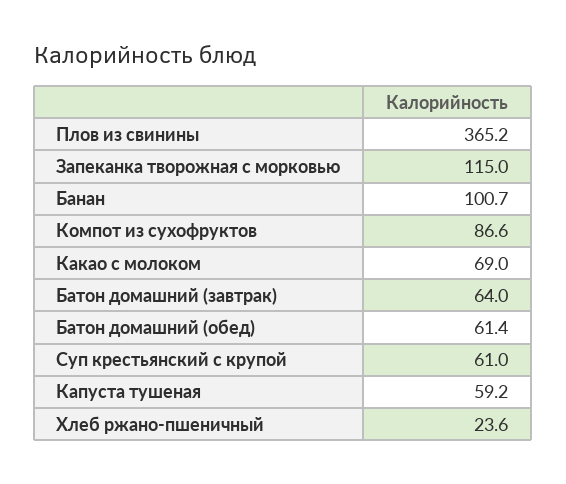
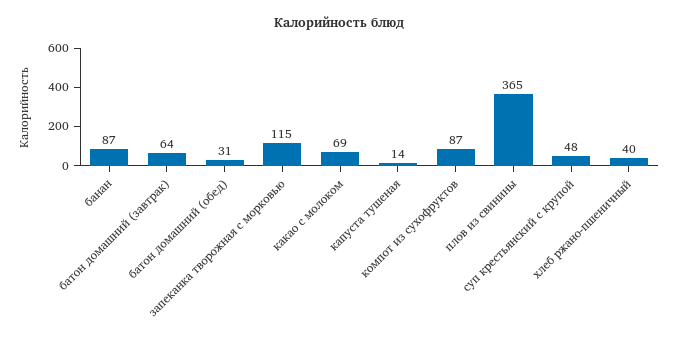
  {
    "Плов из свинины": 365.2,
    "Запеканка творожная с морковью": 115,
-   "Банан": 100.7,
+   "Банан": 87,
    "Компот из сухофруктов": 86.6,
    "Какао с молоком": 69,
    "Батон домашний (завтрак)": 64,
-   "Батон домашний (обед)": 61.4,
+   "Батон домашний (обед)": 31,
-   "Суп крестьянский с крупой": 61,
+   "Суп крестьянский с крупой": 48,
-   "Капуста тушеная": 59.2,
+   "Капуста тушеная": 14,
-   "Хлеб ржано-пшеничный": 23.6
+   "Хлеб ржано-пшеничный": 40
  }

